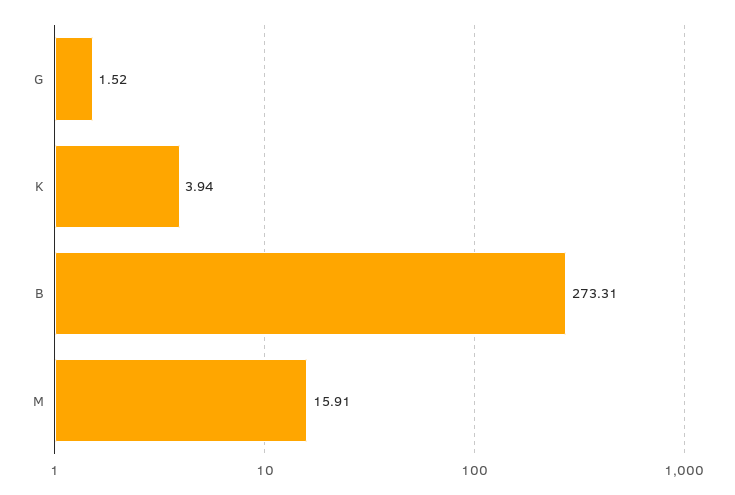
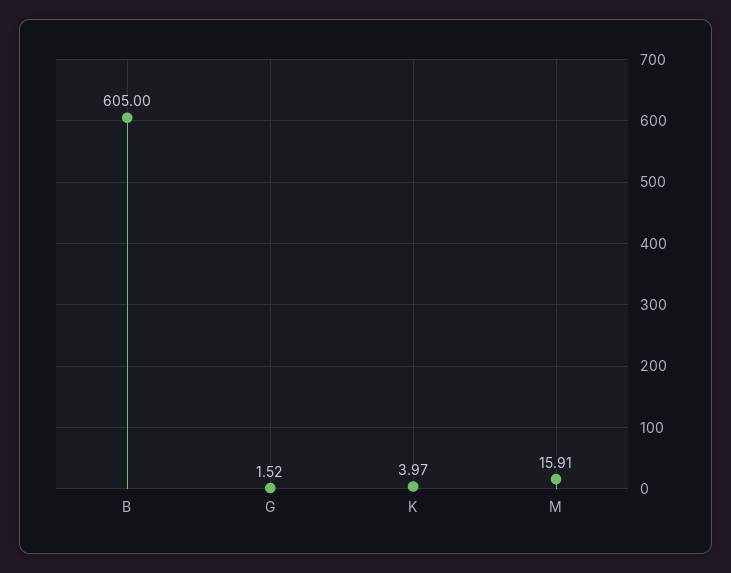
  {
    "G": 1.52,
-   "K": 3.94,
+   "K": 3.97,
-   "B": 273.31,
+   "B": 605,
    "M": 15.91
  }

